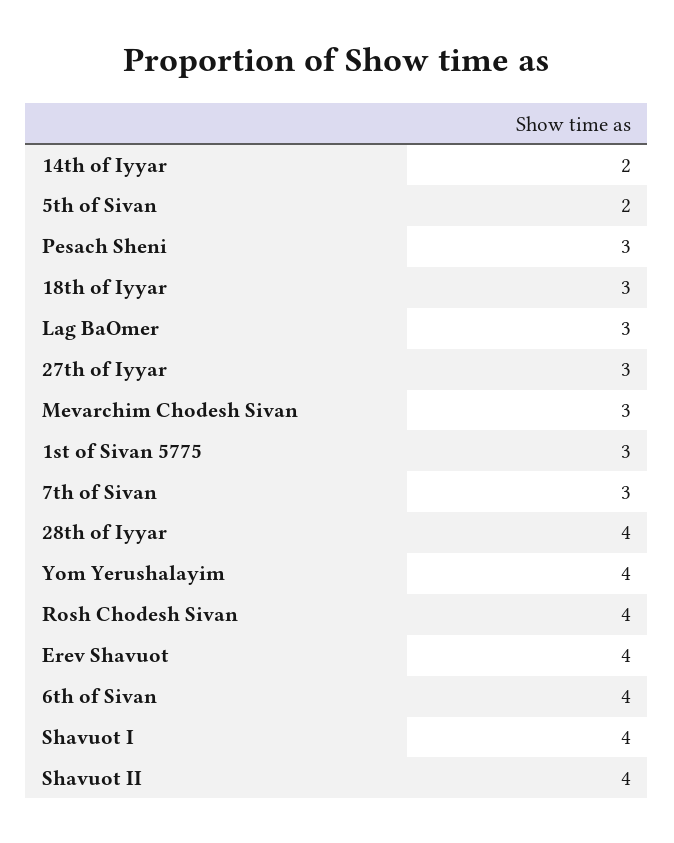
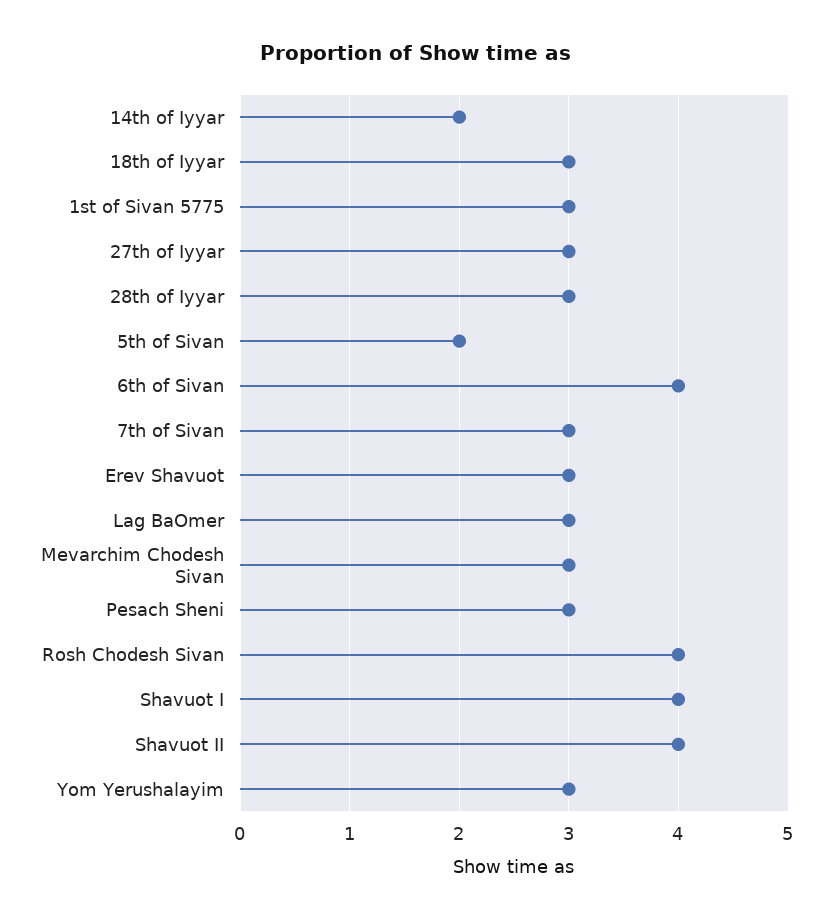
  {
    "14th of Iyyar": 2,
    "5th of Sivan": 2,
    "Pesach Sheni": 3,
    "18th of Iyyar": 3,
    "Lag BaOmer": 3,
    "27th of Iyyar": 3,
    "Mevarchim Chodesh Sivan": 3,
    "1st of Sivan 5775": 3,
    "7th of Sivan": 3,
-   "28th of Iyyar": 4,
+   "28th of Iyyar": 3,
-   "Yom Yerushalayim": 4,
+   "Yom Yerushalayim": 3,
    "Rosh Chodesh Sivan": 4,
-   "Erev Shavuot": 4,
+   "Erev Shavuot": 3,
    "6th of Sivan": 4,
    "Shavuot I": 4,
    "Shavuot II": 4
  }

